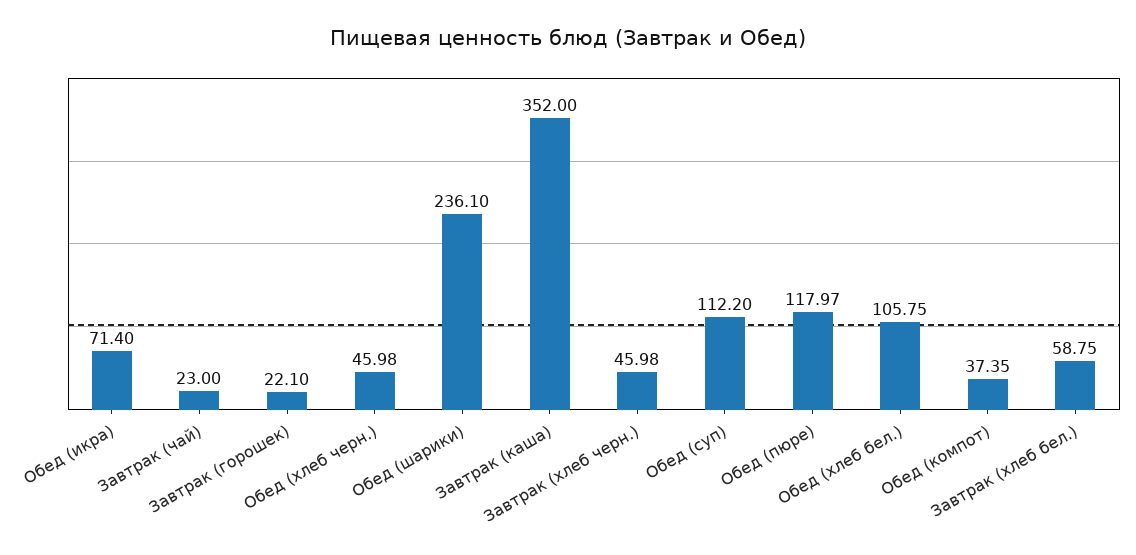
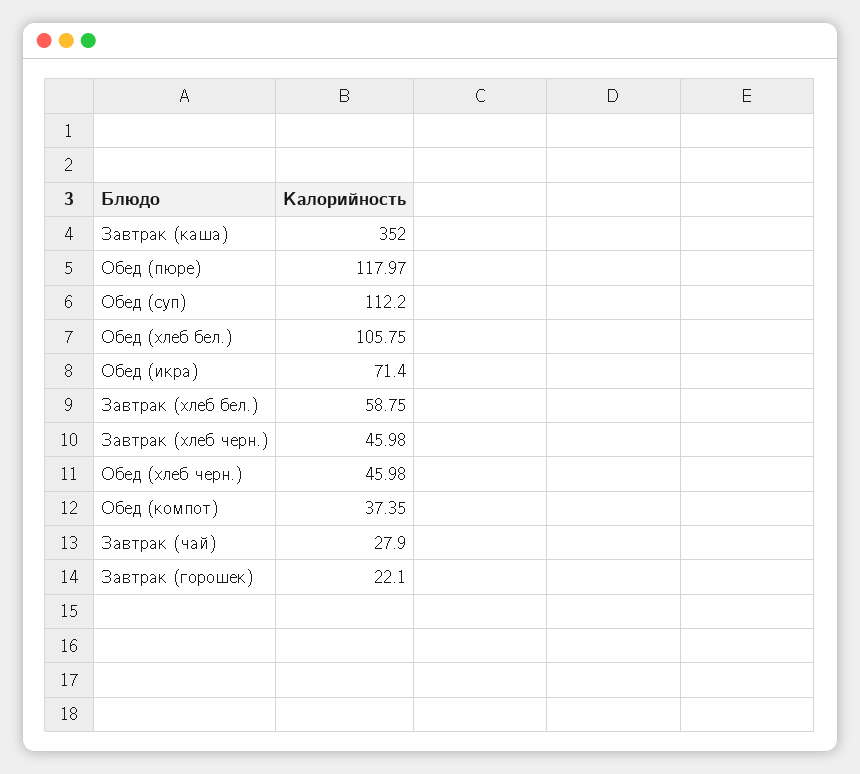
  {
    "Обед (икра)": 71.4,
-   "Завтрак (чай)": 23,
+   "Завтрак (чай)": 27.9,
    "Завтрак (горошек)": 22.1,
    "Обед (хлеб черн.)": 45.98,
-   "Обед (шарики)": 236.1,
    "Завтрак (каша)": 352,
    "Завтрак (хлеб черн.)": 45.98,
    "Обед (суп)": 112.2,
    "Обед (пюре)": 117.97,
    "Обед (хлеб бел.)": 105.75,
    "Обед (компот)": 37.35,
    "Завтрак (хлеб бел.)": 58.75
  }

